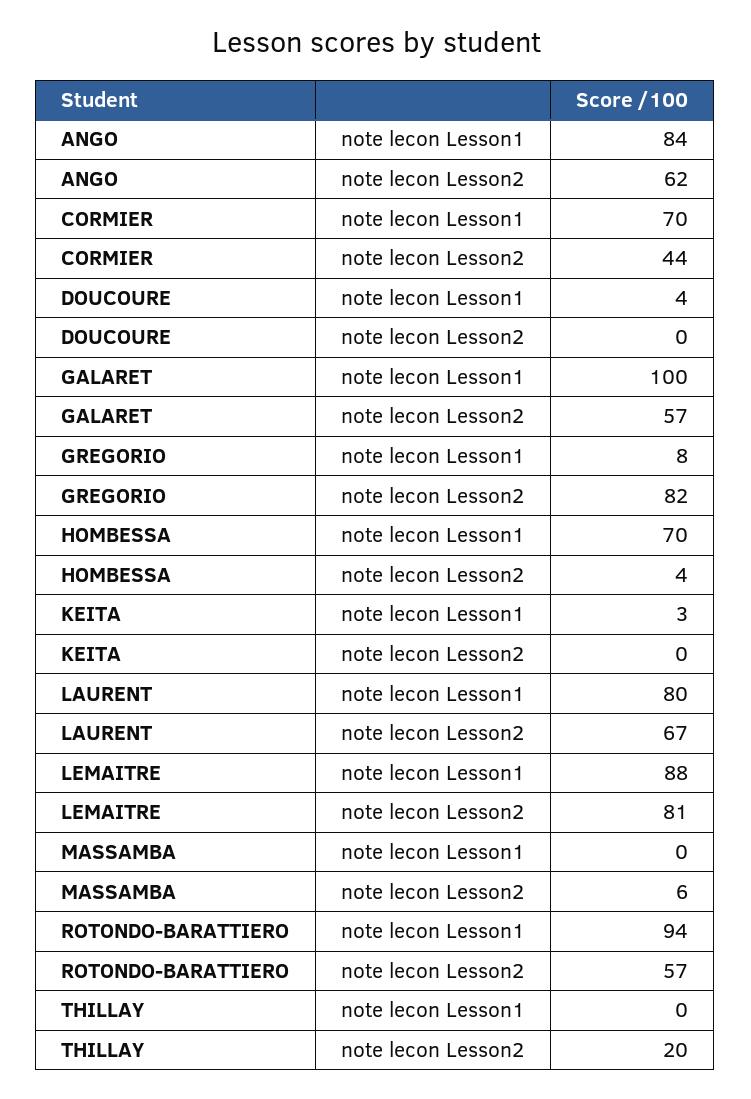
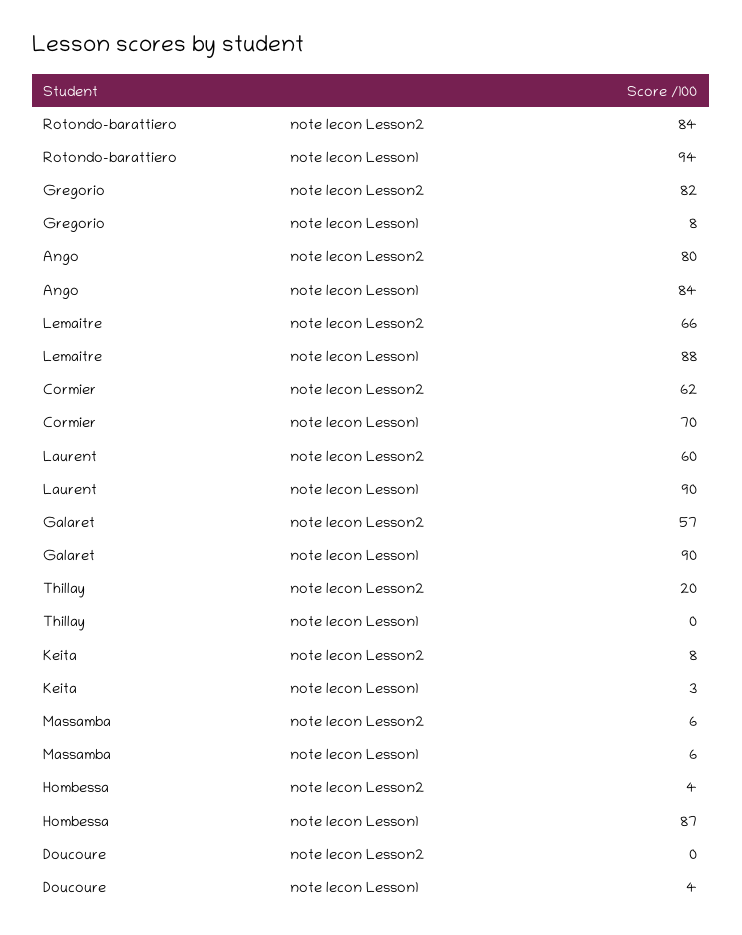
  {
    "ANGO": {
      "note lecon Lesson1": 84,
-     "note lecon Lesson2": 62
+     "note lecon Lesson2": 80
    },
    "CORMIER": {
      "note lecon Lesson1": 70,
-     "note lecon Lesson2": 44
+     "note lecon Lesson2": 62
    },
    "DOUCOURE": {
      "note lecon Lesson1": 4,
      "note lecon Lesson2": 0
    },
    "GALARET": {
-     "note lecon Lesson1": 100,
+     "note lecon Lesson1": 90,
      "note lecon Lesson2": 57
    },
    "GREGORIO": {
      "note lecon Lesson1": 8,
      "note lecon Lesson2": 82
    },
    "HOMBESSA": {
-     "note lecon Lesson1": 70,
+     "note lecon Lesson1": 87,
      "note lecon Lesson2": 4
    },
    "KEITA": {
      "note lecon Lesson1": 3,
-     "note lecon Lesson2": 0
+     "note lecon Lesson2": 8
    },
    "LAURENT": {
-     "note lecon Lesson1": 80,
+     "note lecon Lesson1": 90,
-     "note lecon Lesson2": 67
+     "note lecon Lesson2": 60
    },
    "LEMAITRE": {
      "note lecon Lesson1": 88,
-     "note lecon Lesson2": 81
+     "note lecon Lesson2": 66
    },
    "MASSAMBA": {
-     "note lecon Lesson1": 0,
+     "note lecon Lesson1": 6,
      "note lecon Lesson2": 6
    },
    "ROTONDO-BARATTIERO": {
      "note lecon Lesson1": 94,
-     "note lecon Lesson2": 57
+     "note lecon Lesson2": 84
    },
    "THILLAY": {
      "note lecon Lesson1": 0,
      "note lecon Lesson2": 20
    }
  }

